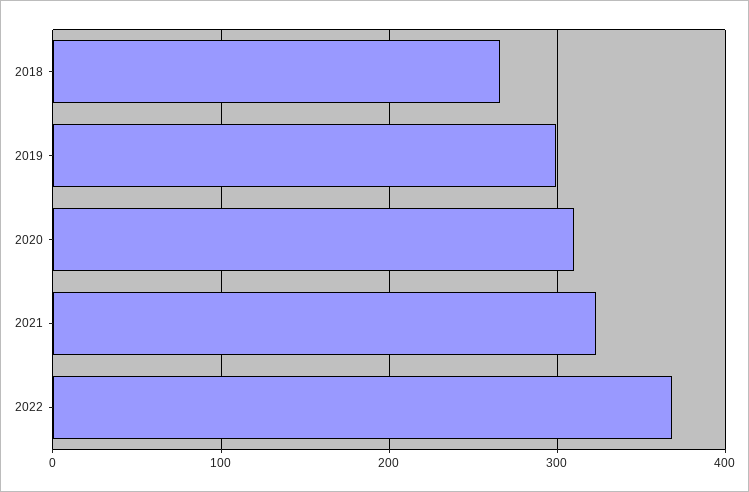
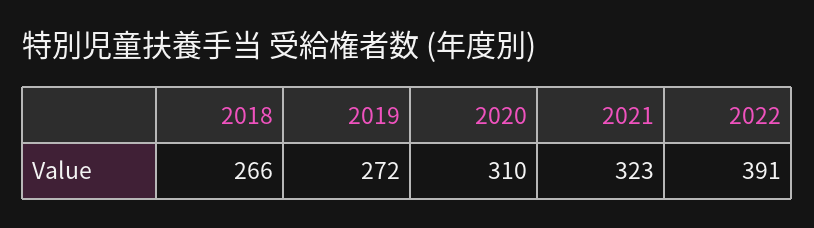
  {
    "2018": 266,
-   "2019": 300,
+   "2019": 272,
    "2020": 310,
    "2021": 323,
-   "2022": 370
+   "2022": 391
  }

